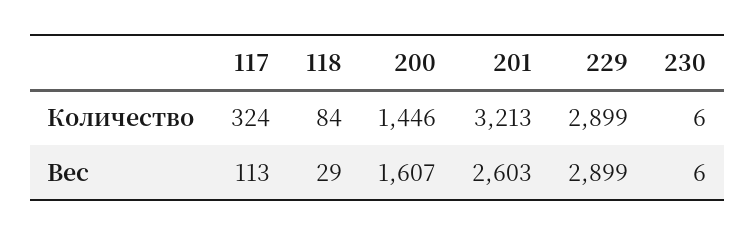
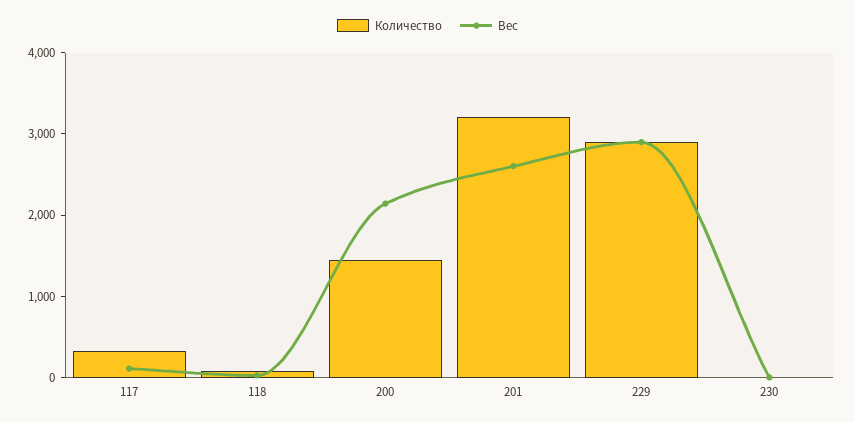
  {
    "Количество": {
      "117": 324,
      "118": 84,
      "200": 1446,
      "201": 3213,
      "229": 2899,
      "230": 6
    },
    "Вес": {
      "117": 113,
      "118": 29,
-     "200": 1607,
+     "200": 2200,
      "201": 2603,
      "229": 2899,
      "230": 6
    }
  }

